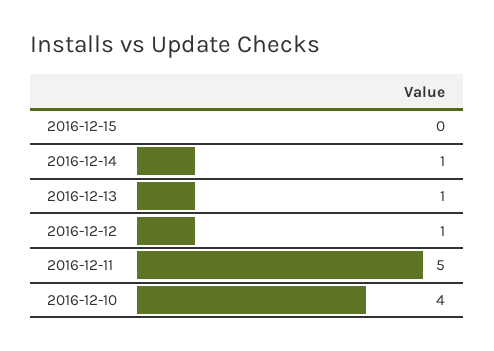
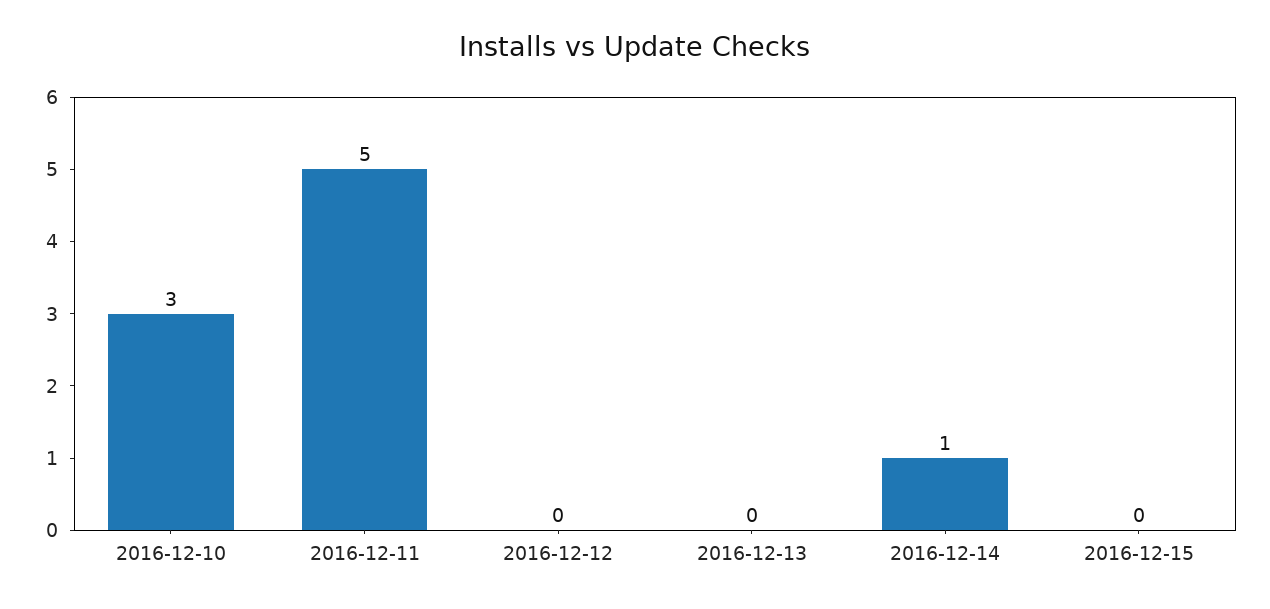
  {
    "2016-12-15": 0,
    "2016-12-14": 1,
-   "2016-12-13": 1,
+   "2016-12-13": 0,
-   "2016-12-12": 1,
+   "2016-12-12": 0,
    "2016-12-11": 5,
-   "2016-12-10": 4
+   "2016-12-10": 3
  }

